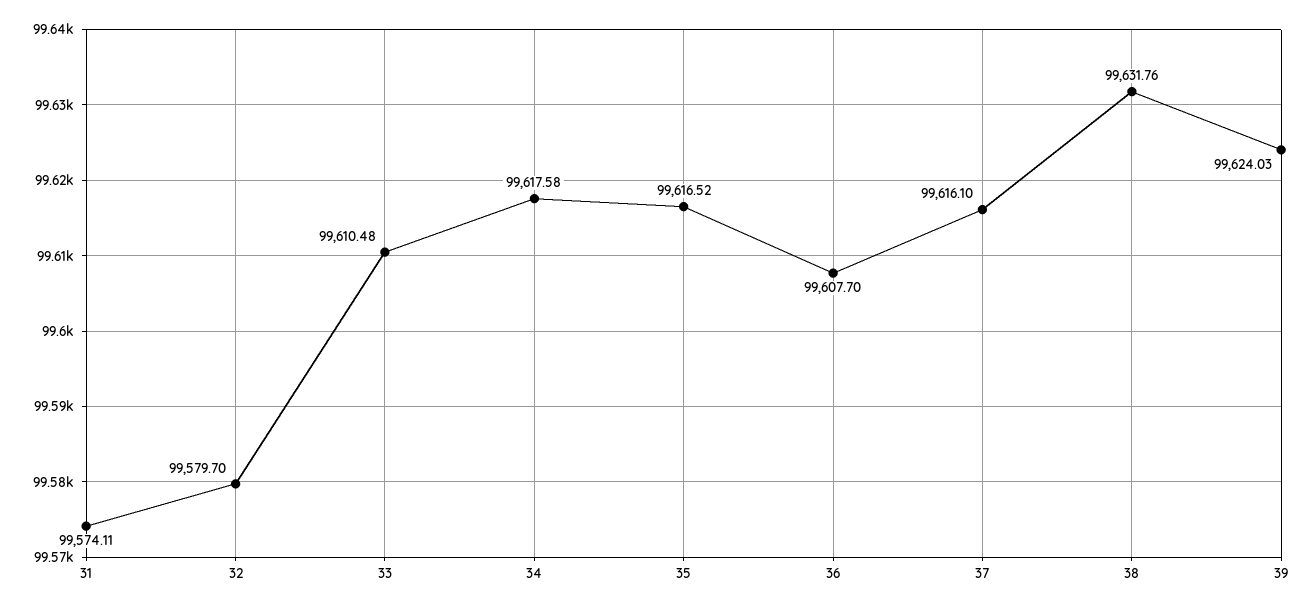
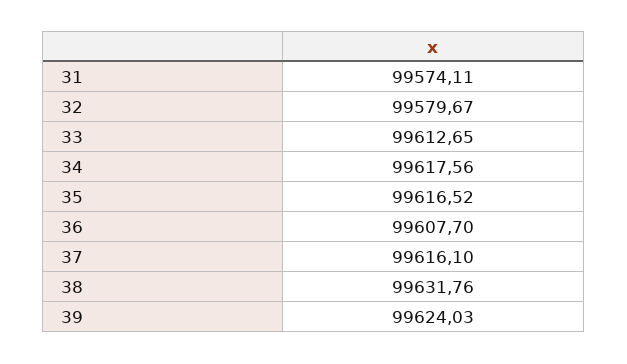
  {
    "31": 99574.11,
-   "32": 99579.7,
+   "32": 99579.67,
-   "33": 99610.48,
+   "33": 99612.65,
-   "34": 99617.58,
+   "34": 99617.56,
    "35": 99616.52,
    "36": 99607.7,
    "37": 99616.1,
    "38": 99631.76,
    "39": 99624.03
  }

